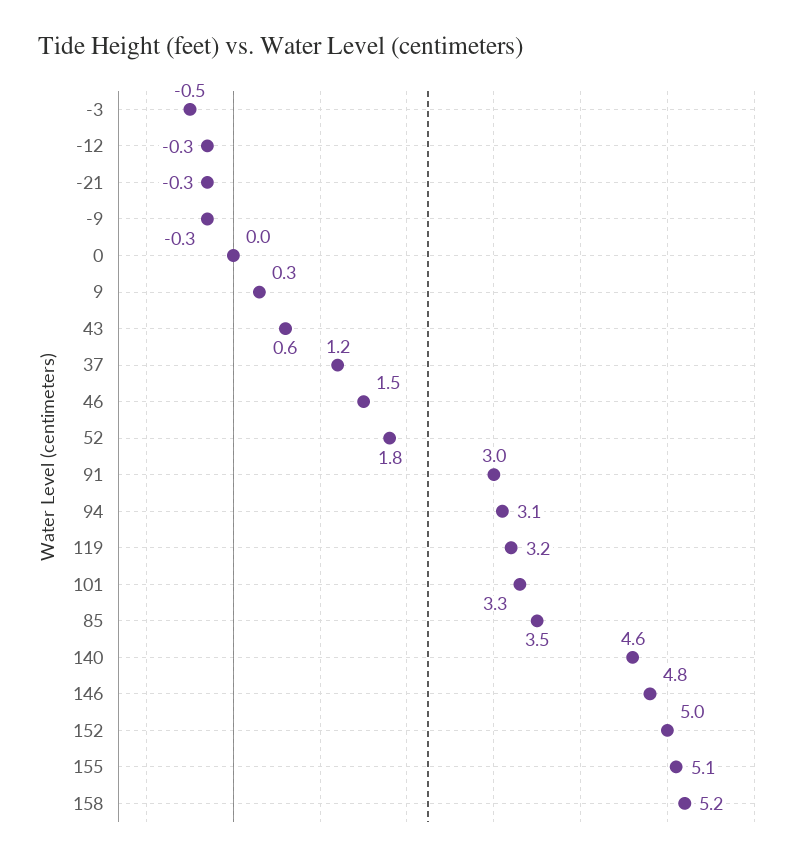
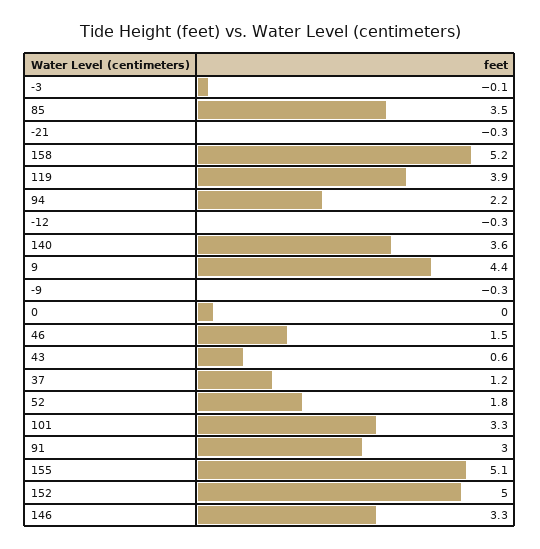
  {
-   "-3": -0.5,
+   "-3": -0.1,
    "-12": -0.3,
    "-21": -0.3,
    "-9": -0.3,
    "0": 0,
-   "9": 0.3,
+   "9": 4.4,
    "43": 0.6,
    "37": 1.2,
    "46": 1.5,
    "52": 1.8,
    "91": 3,
-   "94": 3.1,
+   "94": 2.2,
-   "119": 3.2,
+   "119": 3.9,
    "101": 3.3,
    "85": 3.5,
-   "140": 4.6,
+   "140": 3.6,
-   "146": 4.8,
+   "146": 3.3,
    "152": 5,
    "155": 5.1,
    "158": 5.2
  }

